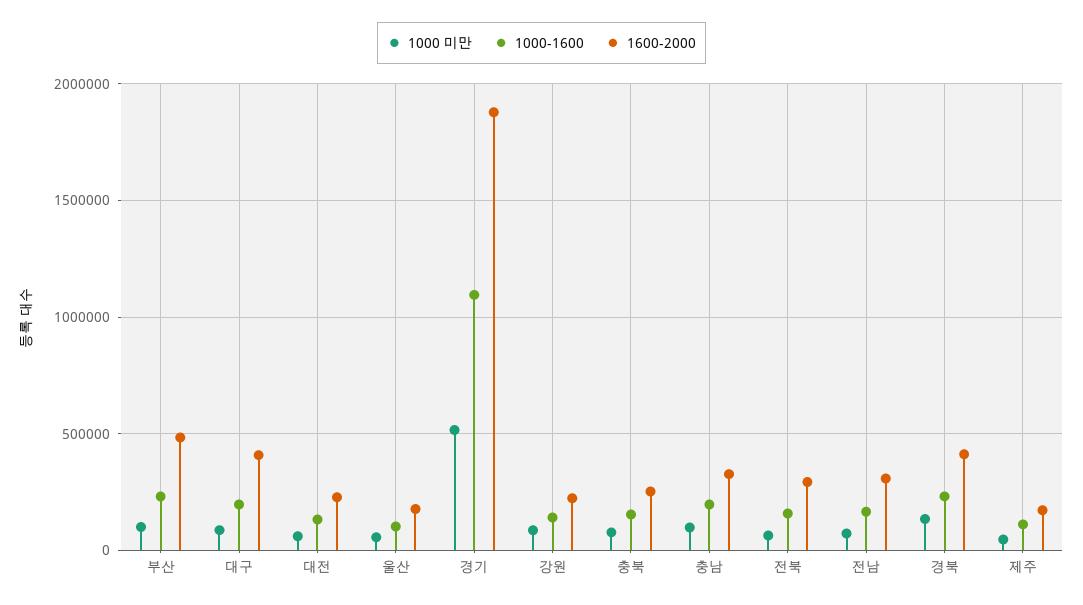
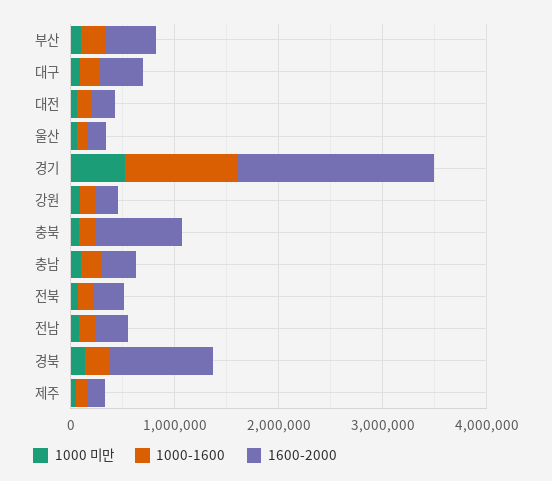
  {
    "1000 미만": {
      "부산": 100000,
      "대구": 100000,
      "대전": 50000,
      "울산": 50000,
      "경기": 500000,
      "강원": 100000,
      "충북": 100000,
      "충남": 100000,
      "전북": 50000,
      "전남": 50000,
      "경북": 150000,
      "제주": 50000
    },
    "1000-1600": {
      "부산": 250000,
      "대구": 200000,
      "대전": 150000,
      "울산": 100000,
      "경기": 1100000,
      "강원": 150000,
      "충북": 150000,
      "충남": 200000,
      "전북": 150000,
      "전남": 150000,
      "경북": 250000,
      "제주": 100000
    },
    "1600-2000": {
      "부산": 500000,
      "대구": 400000,
      "대전": 250000,
      "울산": 200000,
      "경기": 1900000,
      "강원": 200000,
-     "충북": 250000,
+     "충북": 800000,
      "충남": 350000,
      "전북": 300000,
      "전남": 300000,
-     "경북": 400000,
+     "경북": 1000000,
      "제주": 150000
    }
  }

